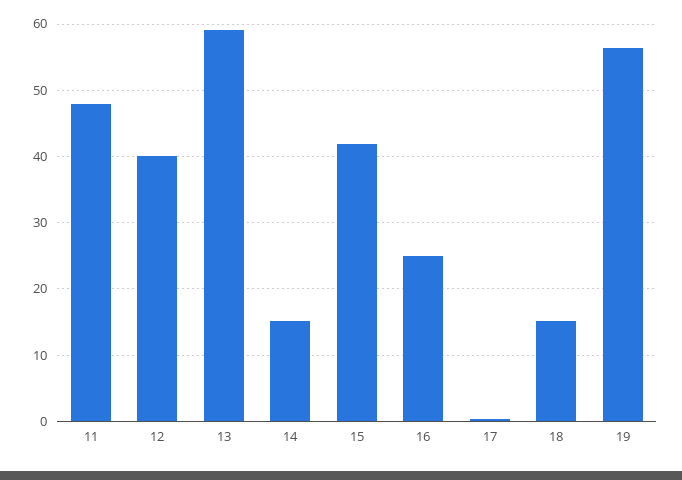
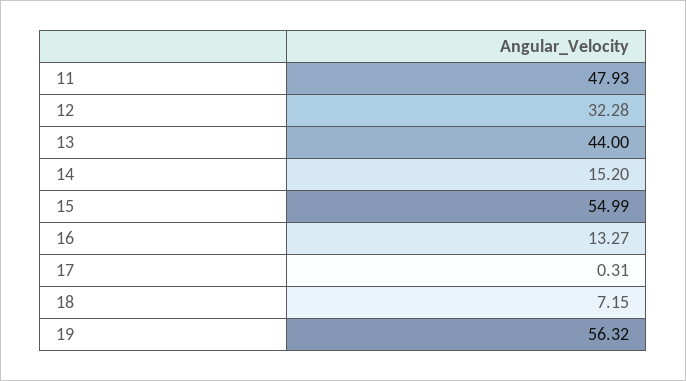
  {
    "11": 47.93,
-   "12": 40,
+   "12": 32.28,
-   "13": 59,
+   "13": 44,
    "14": 15.2,
-   "15": 42,
+   "15": 54.99,
-   "16": 25,
+   "16": 13.27,
    "17": 0.31,
-   "18": 15,
+   "18": 7.15,
    "19": 56.32
  }

